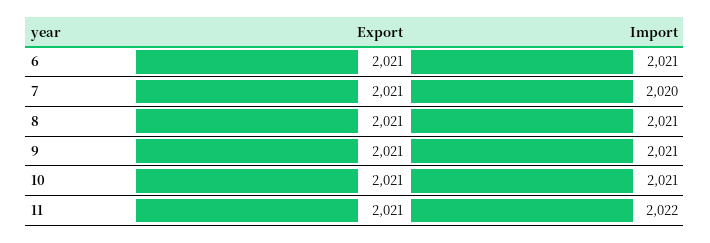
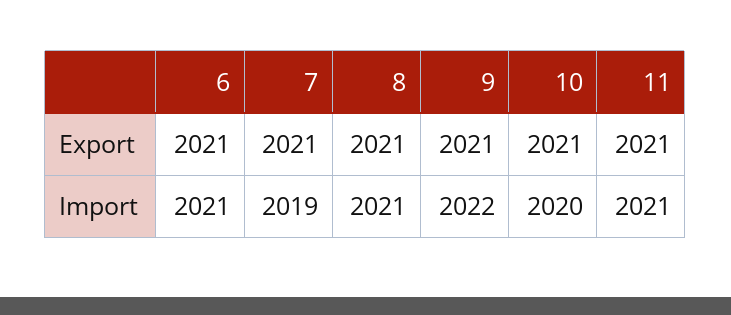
  {
    "Export": {
      "6": 2021,
      "7": 2021,
      "8": 2021,
      "9": 2021,
      "10": 2021,
      "11": 2021
    },
    "Import": {
      "6": 2021,
-     "7": 2020,
+     "7": 2019,
      "8": 2021,
-     "9": 2021,
+     "9": 2022,
-     "10": 2021,
+     "10": 2020,
-     "11": 2022
+     "11": 2021
    }
  }

